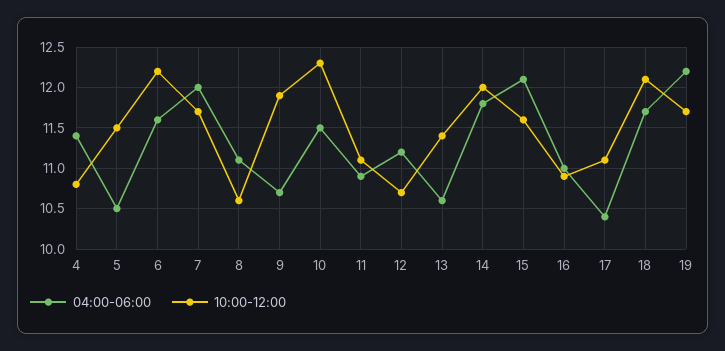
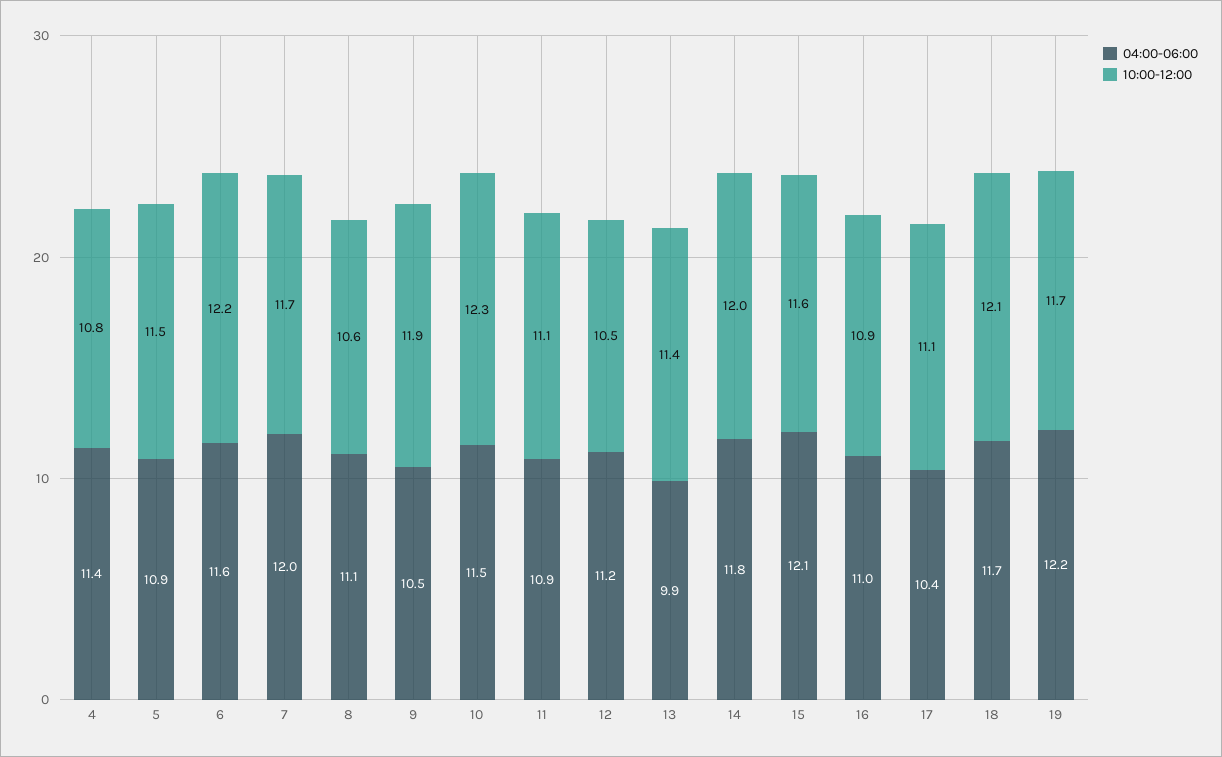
  {
    "04:00-06:00": {
      "4": 11.4,
-     "5": 10.5,
+     "5": 10.9,
      "6": 11.6,
      "7": 12,
      "8": 11.1,
-     "9": 10.7,
+     "9": 10.5,
      "10": 11.5,
      "11": 10.9,
      "12": 11.2,
-     "13": 10.6,
+     "13": 9.9,
      "14": 11.8,
      "15": 12.1,
      "16": 11,
      "17": 10.4,
      "18": 11.7,
      "19": 12.2
    },
    "10:00-12:00": {
      "4": 10.8,
      "5": 11.5,
      "6": 12.2,
      "7": 11.7,
      "8": 10.6,
      "9": 11.9,
      "10": 12.3,
      "11": 11.1,
-     "12": 10.7,
+     "12": 10.5,
      "13": 11.4,
      "14": 12,
      "15": 11.6,
      "16": 10.9,
      "17": 11.1,
      "18": 12.1,
      "19": 11.7
    }
  }

